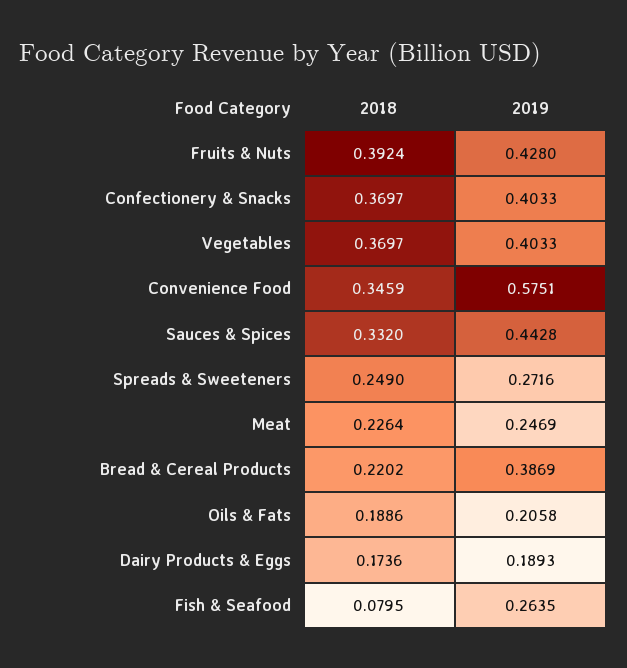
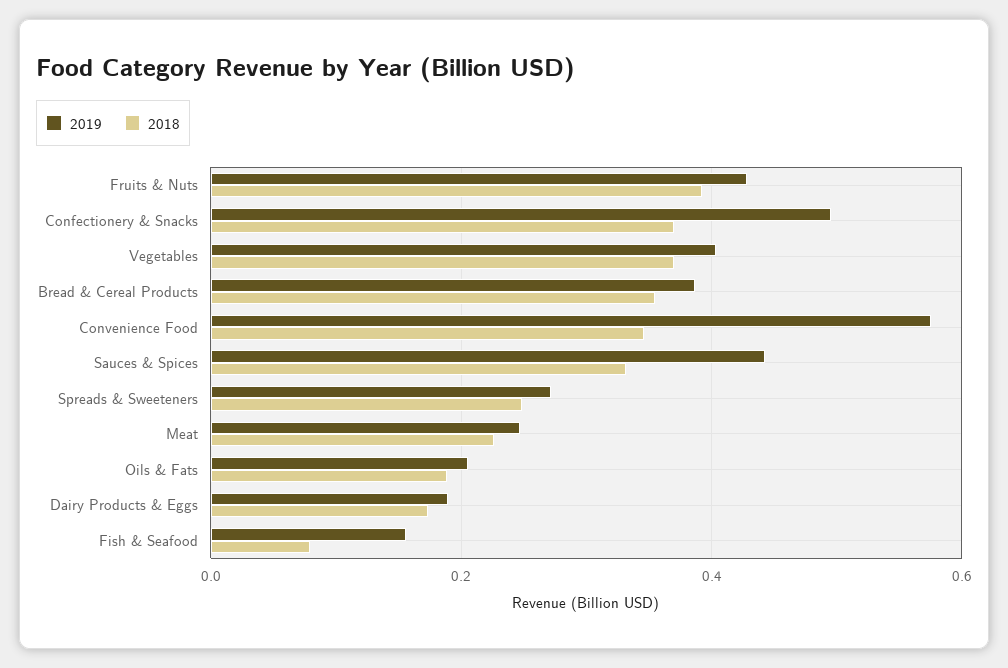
  {
    "2018": {
      "Fruits & Nuts": 0.3924,
      "Confectionery & Snacks": 0.3697,
      "Vegetables": 0.3697,
      "Convenience Food": 0.3459,
      "Sauces & Spices": 0.332,
      "Spreads & Sweeteners": 0.249,
      "Meat": 0.2264,
-     "Bread & Cereal Products": 0.2202,
+     "Bread & Cereal Products": 0.36,
      "Oils & Fats": 0.1886,
      "Dairy Products & Eggs": 0.1736,
      "Fish & Seafood": 0.0795
    },
    "2019": {
      "Fruits & Nuts": 0.428,
-     "Confectionery & Snacks": 0.4033,
+     "Confectionery & Snacks": 0.5,
      "Vegetables": 0.4033,
      "Convenience Food": 0.5751,
      "Sauces & Spices": 0.4428,
      "Spreads & Sweeteners": 0.2716,
      "Meat": 0.2469,
      "Bread & Cereal Products": 0.3869,
      "Oils & Fats": 0.2058,
      "Dairy Products & Eggs": 0.1893,
-     "Fish & Seafood": 0.2635
+     "Fish & Seafood": 0.16
    }
  }

